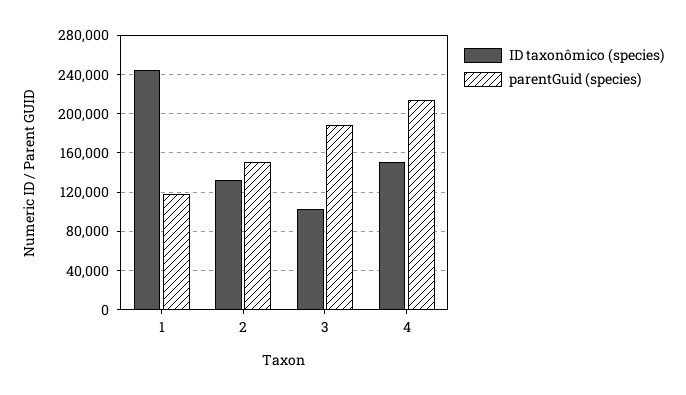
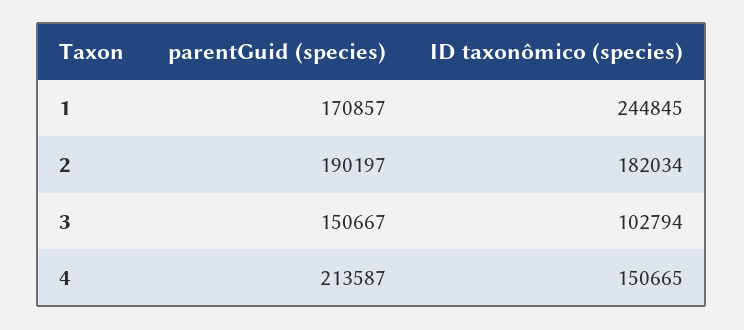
  {
    "ID taxonômico (species)": {
      "1": 244845,
-     "2": 130000,
+     "2": 182034,
      "3": 102794,
      "4": 150665
    },
    "parentGuid (species)": {
-     "1": 120000,
+     "1": 170857,
-     "2": 150000,
+     "2": 190197,
-     "3": 190000,
+     "3": 150667,
      "4": 213587
    }
  }

